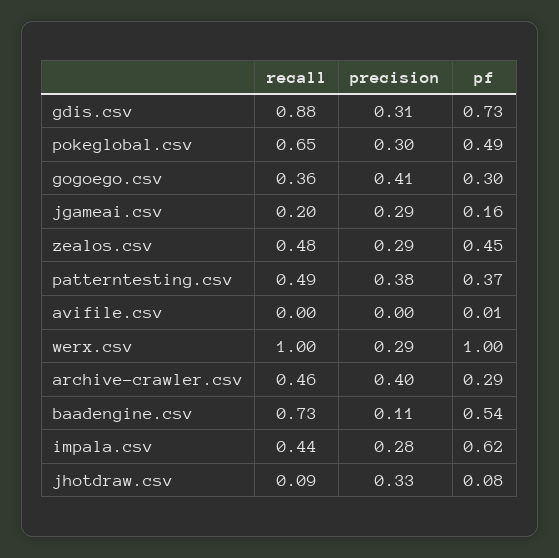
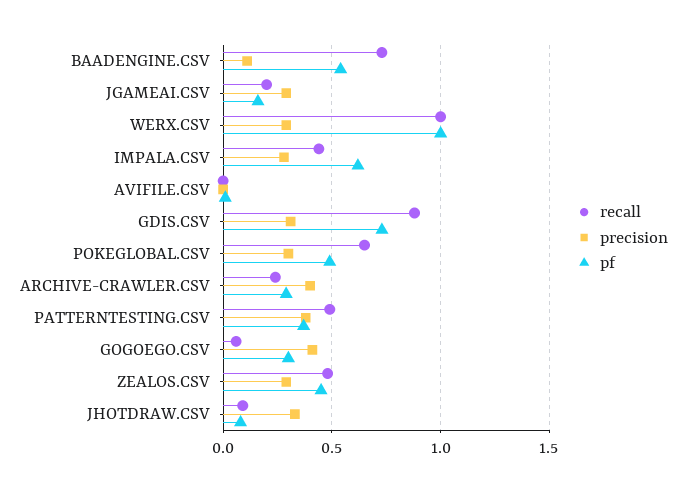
  {
    "recall": {
      "gdis.csv": 0.88,
      "pokeglobal.csv": 0.65,
-     "gogoego.csv": 0.36,
+     "gogoego.csv": 0.05,
      "jgameai.csv": 0.2,
      "zealos.csv": 0.48,
      "patterntesting.csv": 0.49,
      "avifile.csv": 0,
      "werx.csv": 1,
-     "archive-crawler.csv": 0.46,
+     "archive-crawler.csv": 0.25,
      "baadengine.csv": 0.73,
      "impala.csv": 0.44,
      "jhotdraw.csv": 0.09
    },
    "precision": {
      "gdis.csv": 0.31,
      "pokeglobal.csv": 0.3,
      "gogoego.csv": 0.41,
      "jgameai.csv": 0.29,
      "zealos.csv": 0.29,
      "patterntesting.csv": 0.38,
      "avifile.csv": 0,
      "werx.csv": 0.29,
      "archive-crawler.csv": 0.4,
      "baadengine.csv": 0.11,
      "impala.csv": 0.28,
      "jhotdraw.csv": 0.33
    },
    "pf": {
      "gdis.csv": 0.73,
      "pokeglobal.csv": 0.49,
      "gogoego.csv": 0.3,
      "jgameai.csv": 0.16,
      "zealos.csv": 0.45,
      "patterntesting.csv": 0.37,
      "avifile.csv": 0.01,
      "werx.csv": 1,
      "archive-crawler.csv": 0.29,
      "baadengine.csv": 0.54,
      "impala.csv": 0.62,
      "jhotdraw.csv": 0.08
    }
  }

